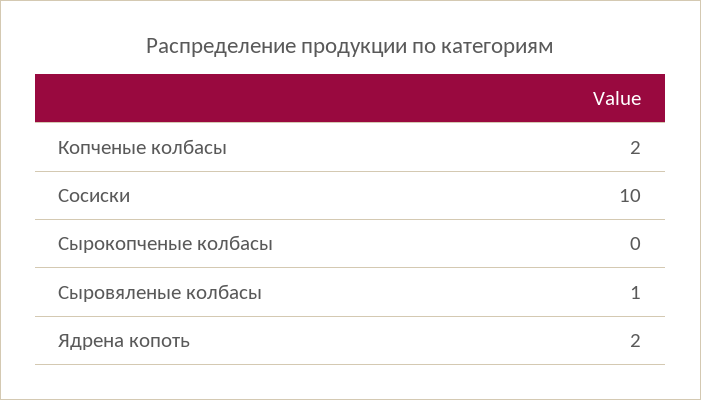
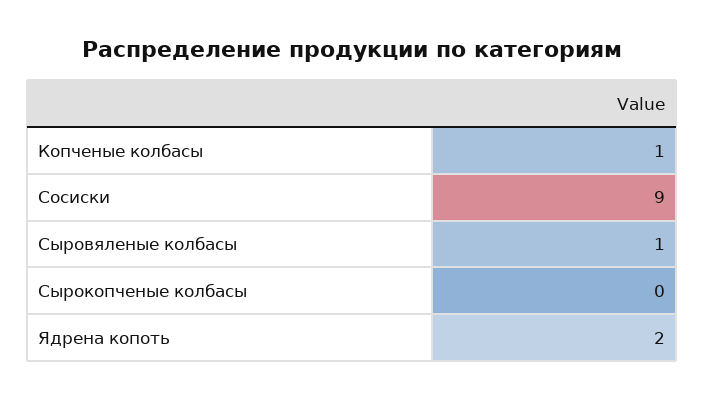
  {
-   "Копченые колбасы": 2,
+   "Копченые колбасы": 1,
-   "Сосиски": 10,
+   "Сосиски": 9,
    "Сырокопченые колбасы": 0,
    "Сыровяленые колбасы": 1,
    "Ядрена копоть": 2
  }

